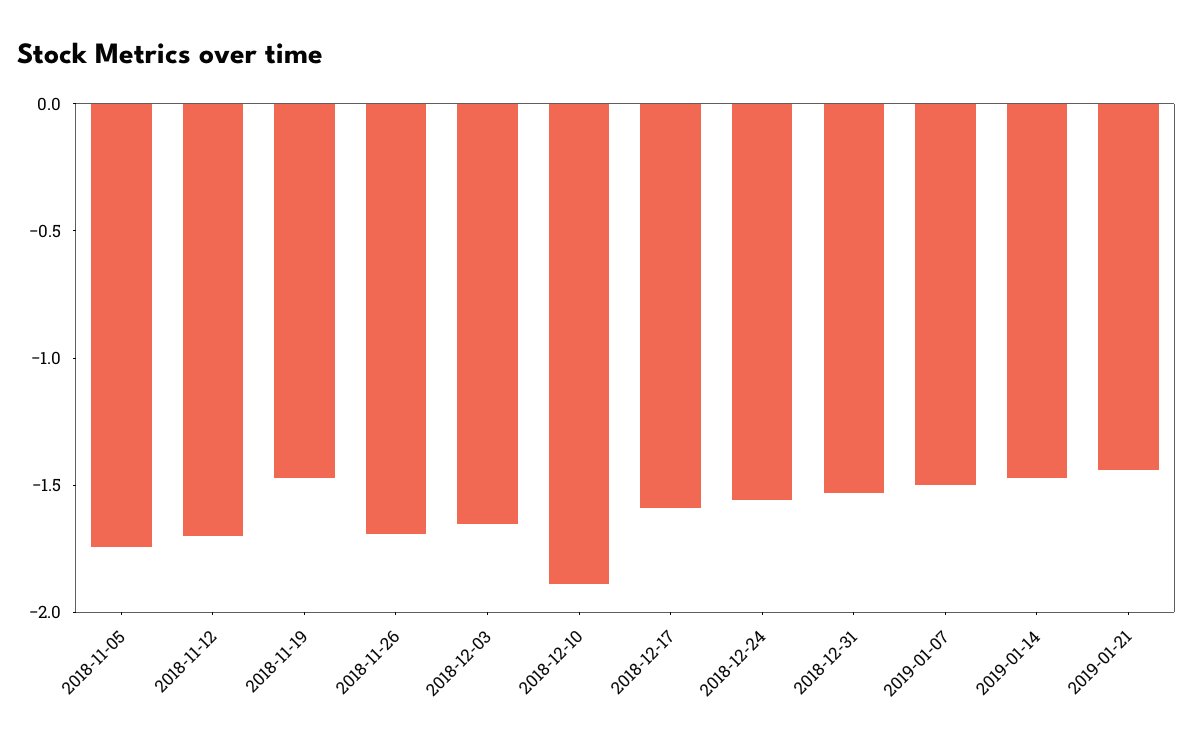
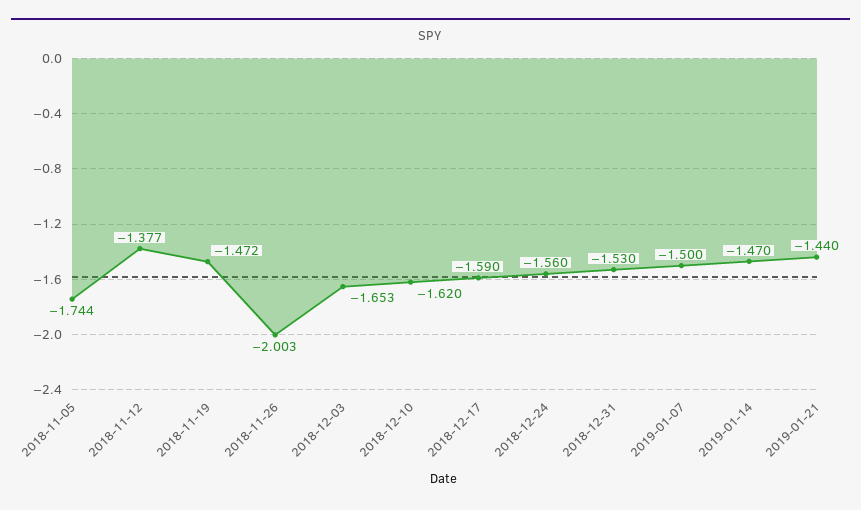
  {
    "2018-11-05": -1.744,
-   "2018-11-12": -1.7,
+   "2018-11-12": -1.377,
    "2018-11-19": -1.472,
-   "2018-11-26": -1.7,
+   "2018-11-26": -2.003,
    "2018-12-03": -1.653,
-   "2018-12-10": -1.9,
+   "2018-12-10": -1.62,
    "2018-12-17": -1.59,
    "2018-12-24": -1.56,
    "2018-12-31": -1.53,
    "2019-01-07": -1.5,
    "2019-01-14": -1.47,
    "2019-01-21": -1.44
  }

